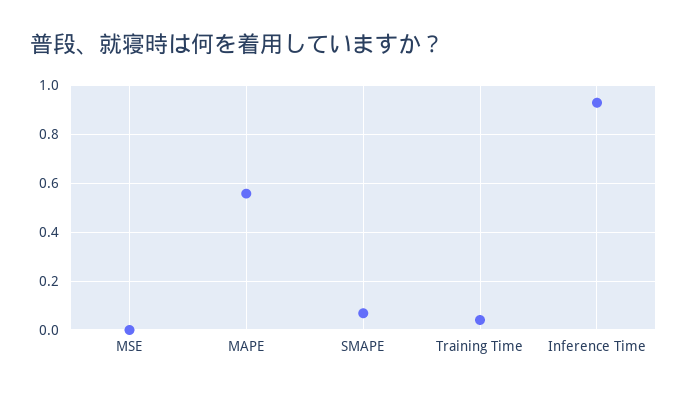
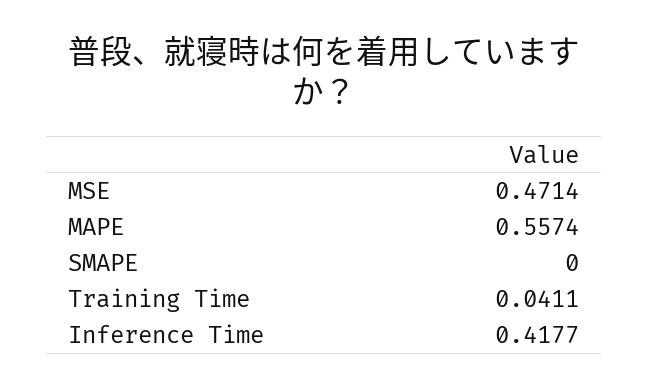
  {
-   "MSE": 0,
+   "MSE": 0.4714,
    "MAPE": 0.5574,
-   "SMAPE": 0.075,
+   "SMAPE": 0,
    "Training Time": 0.0411,
-   "Inference Time": 0.925
+   "Inference Time": 0.4177
  }

